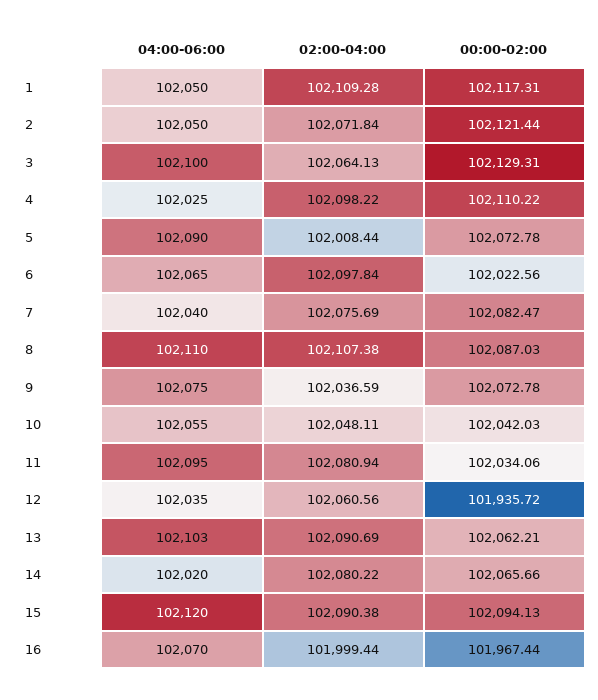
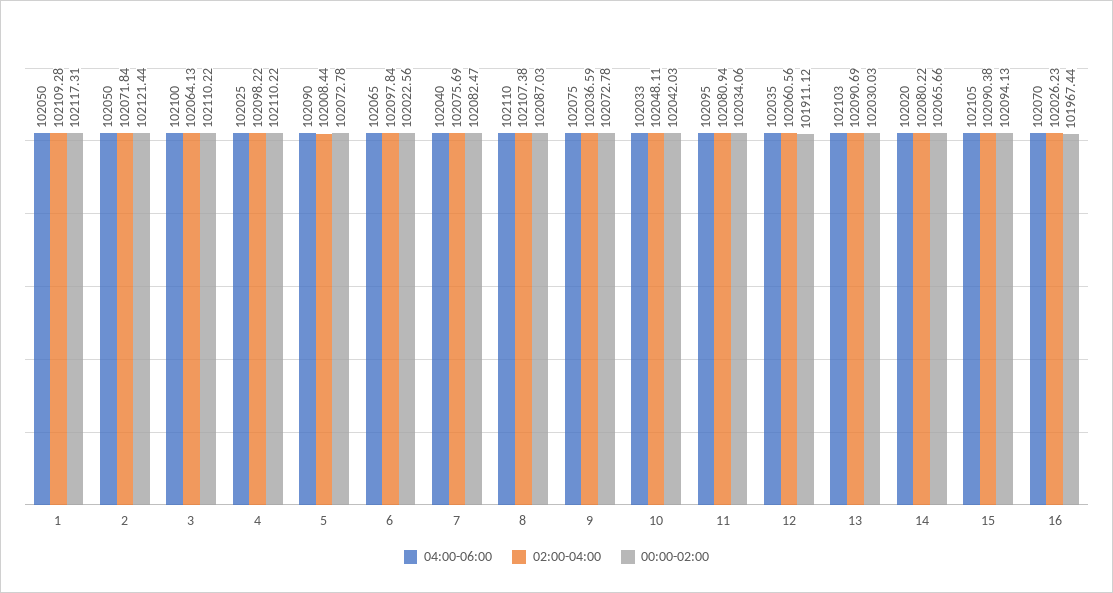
  {
    "04:00-06:00": {
      "1": 102050,
      "2": 102050,
      "3": 102100,
      "4": 102025,
      "5": 102090,
      "6": 102065,
      "7": 102040,
      "8": 102110,
      "9": 102075,
-     "10": 102055,
+     "10": 102033,
      "11": 102095,
      "12": 102035,
      "13": 102103,
      "14": 102020,
-     "15": 102120,
+     "15": 102105,
      "16": 102070
    },
    "02:00-04:00": {
      "1": 102109.28,
      "2": 102071.84,
      "3": 102064.13,
      "4": 102098.22,
      "5": 102008.44,
      "6": 102097.84,
      "7": 102075.69,
      "8": 102107.38,
      "9": 102036.59,
      "10": 102048.11,
      "11": 102080.94,
      "12": 102060.56,
      "13": 102090.69,
      "14": 102080.22,
      "15": 102090.38,
-     "16": 101999.44
+     "16": 102026.23
    },
    "00:00-02:00": {
      "1": 102117.31,
      "2": 102121.44,
-     "3": 102129.31,
+     "3": 102110.22,
      "4": 102110.22,
      "5": 102072.78,
      "6": 102022.56,
      "7": 102082.47,
      "8": 102087.03,
      "9": 102072.78,
      "10": 102042.03,
      "11": 102034.06,
-     "12": 101935.72,
+     "12": 101911.12,
-     "13": 102062.21,
+     "13": 102030.03,
      "14": 102065.66,
      "15": 102094.13,
      "16": 101967.44
    }
  }

